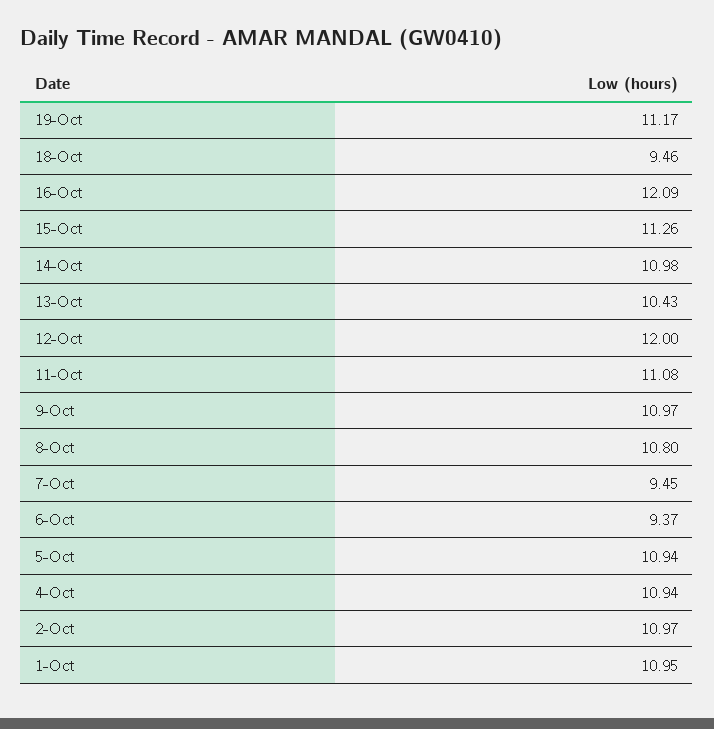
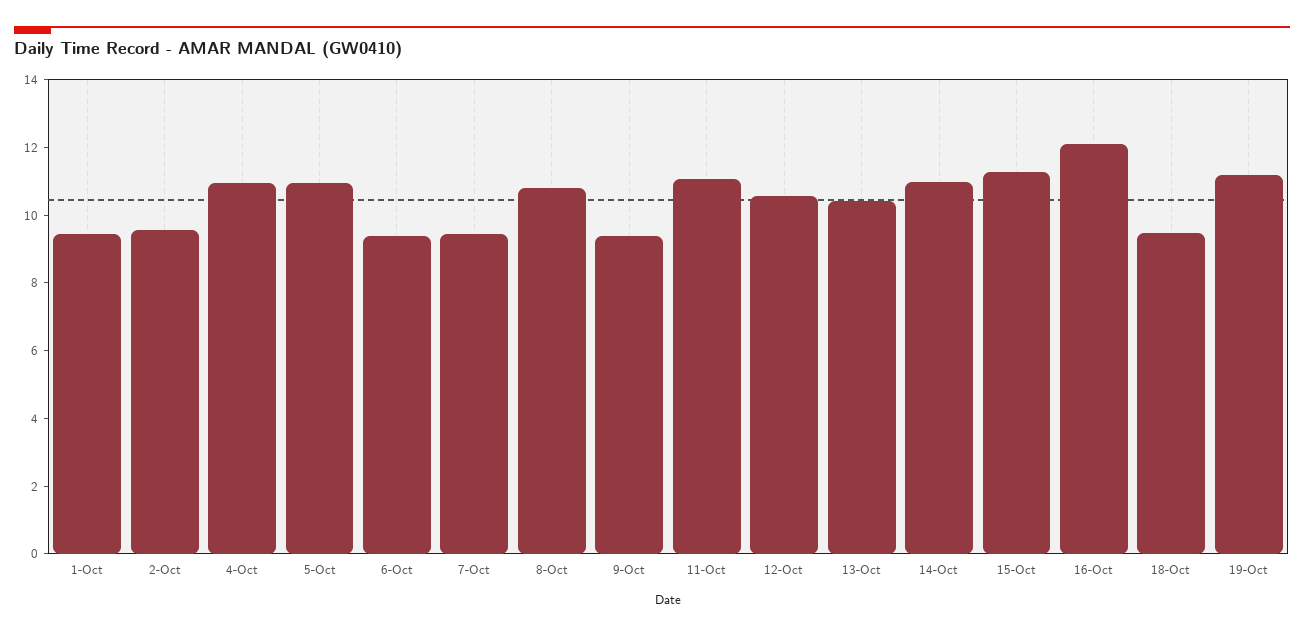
  {
    "19-Oct": 11.17,
    "18-Oct": 9.46,
    "16-Oct": 12.09,
    "15-Oct": 11.26,
    "14-Oct": 10.98,
    "13-Oct": 10.43,
-   "12-Oct": 12,
+   "12-Oct": 10.5,
    "11-Oct": 11.08,
-   "9-Oct": 10.97,
+   "9-Oct": 9.5,
    "8-Oct": 10.8,
    "7-Oct": 9.45,
    "6-Oct": 9.37,
    "5-Oct": 10.94,
    "4-Oct": 10.94,
-   "2-Oct": 10.97,
+   "2-Oct": 9.5,
-   "1-Oct": 10.95
+   "1-Oct": 9.5
  }

